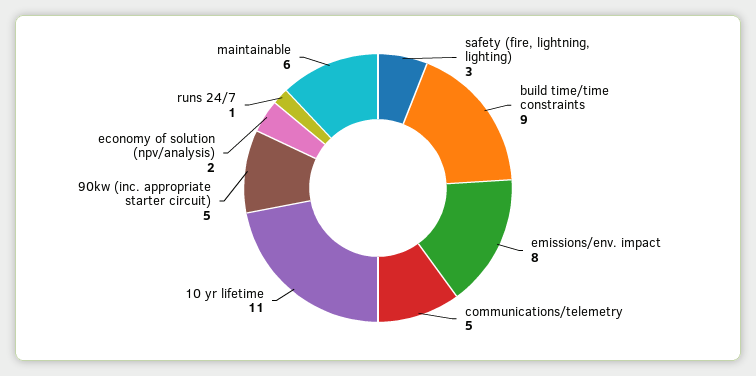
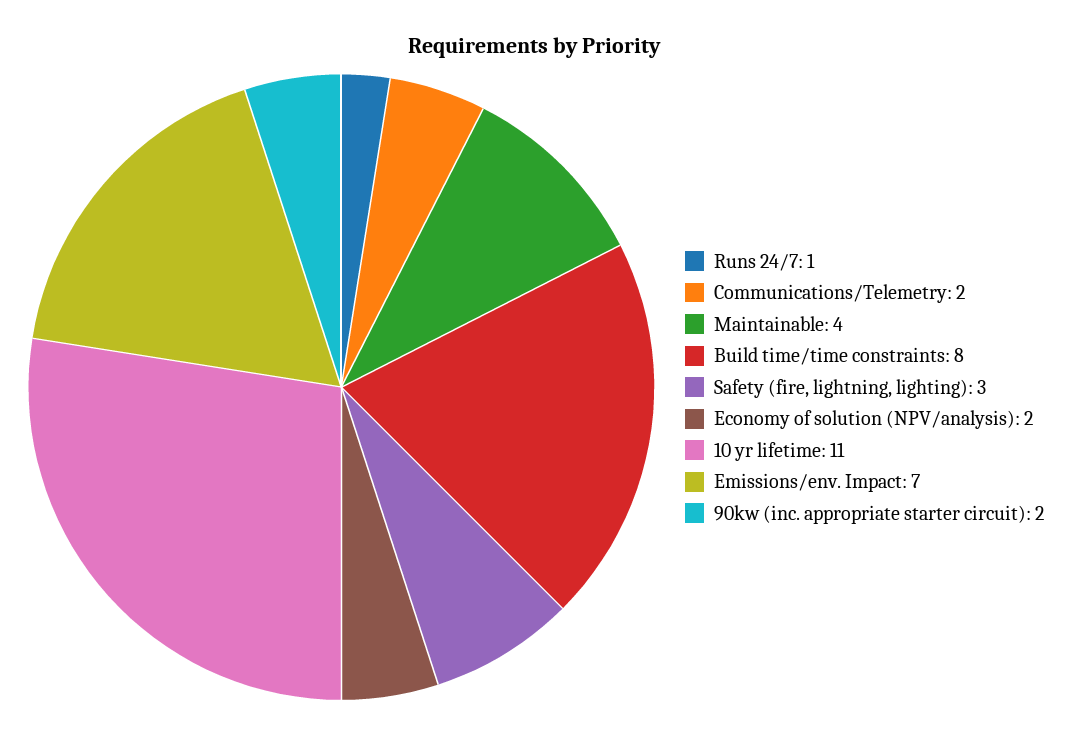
  {
    "safety (fire, lightning, lighting)": 3,
-   "build time/time constraints": 9,
+   "build time/time constraints": 8,
-   "emissions/env. impact": 8,
+   "emissions/env. impact": 7,
-   "communications/telemetry": 5,
+   "communications/telemetry": 2,
    "10 yr lifetime": 11,
-   "90kw (inc. appropriate starter circuit)": 5,
+   "90kw (inc. appropriate starter circuit)": 2,
    "economy of solution (npv/analysis)": 2,
    "runs 24/7": 1,
-   "maintainable": 6
+   "maintainable": 4
  }

